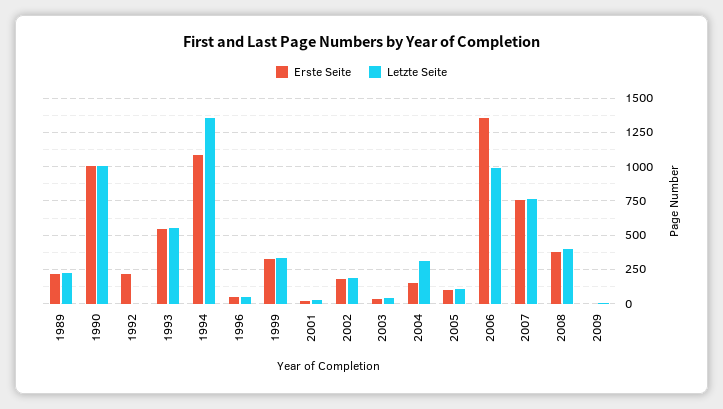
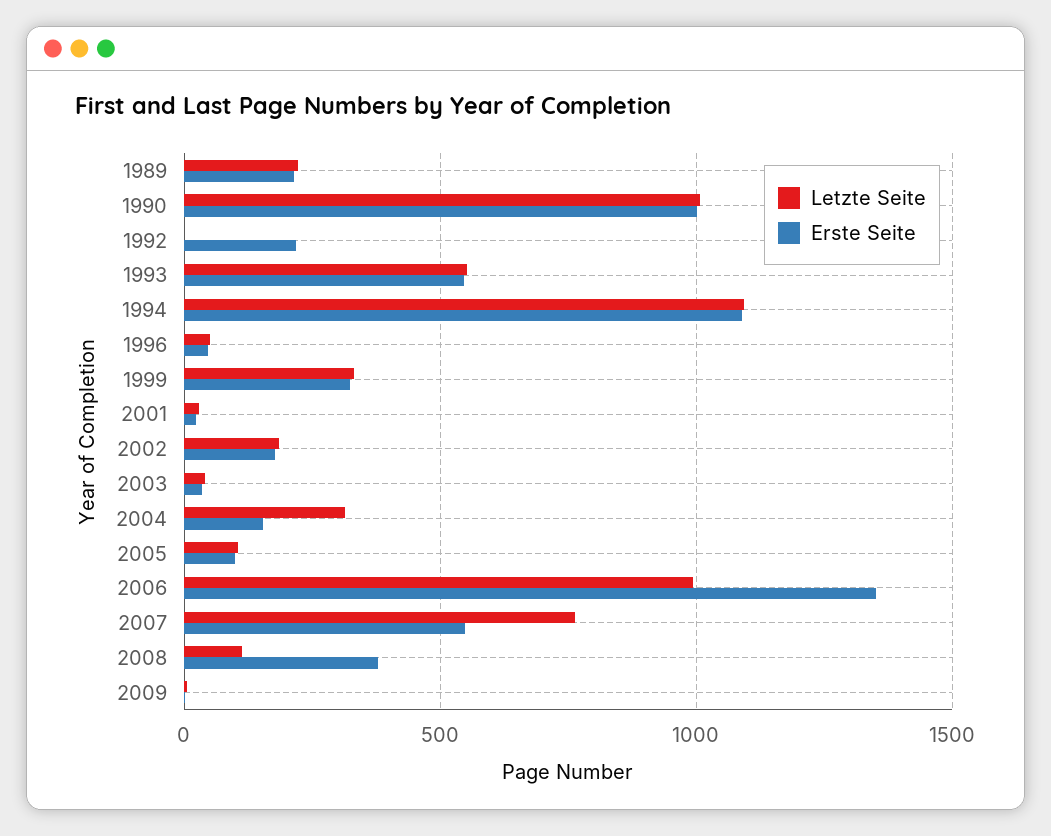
  {
    "Erste Seite": {
      "1989": 200,
      "1990": 1000,
      "1992": 200,
      "1993": 550,
      "1994": 1100,
      "1996": 50,
      "1999": 300,
      "2001": 0,
      "2002": 200,
      "2003": 50,
      "2004": 150,
      "2005": 100,
      "2006": 1350,
-     "2007": 750,
+     "2007": 550,
      "2008": 400,
      "2009": 0
    },
    "Letzte Seite": {
      "1989": 200,
      "1990": 1000,
      "1992": 0,
      "1993": 550,
-     "1994": 1350,
+     "1994": 1100,
      "1996": 50,
      "1999": 350,
      "2001": 50,
      "2002": 200,
      "2003": 50,
      "2004": 300,
      "2005": 100,
      "2006": 1000,
      "2007": 750,
-     "2008": 400,
+     "2008": 100,
      "2009": 0
    }
  }

